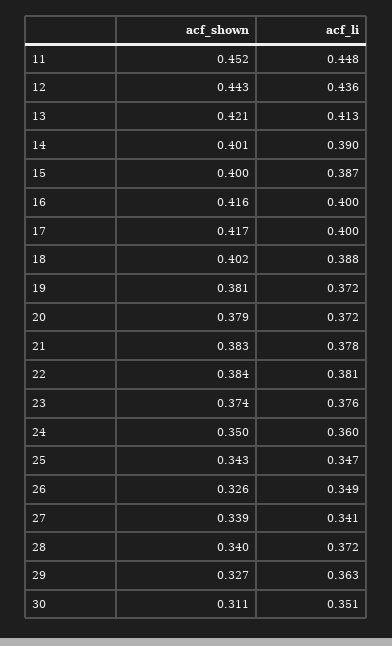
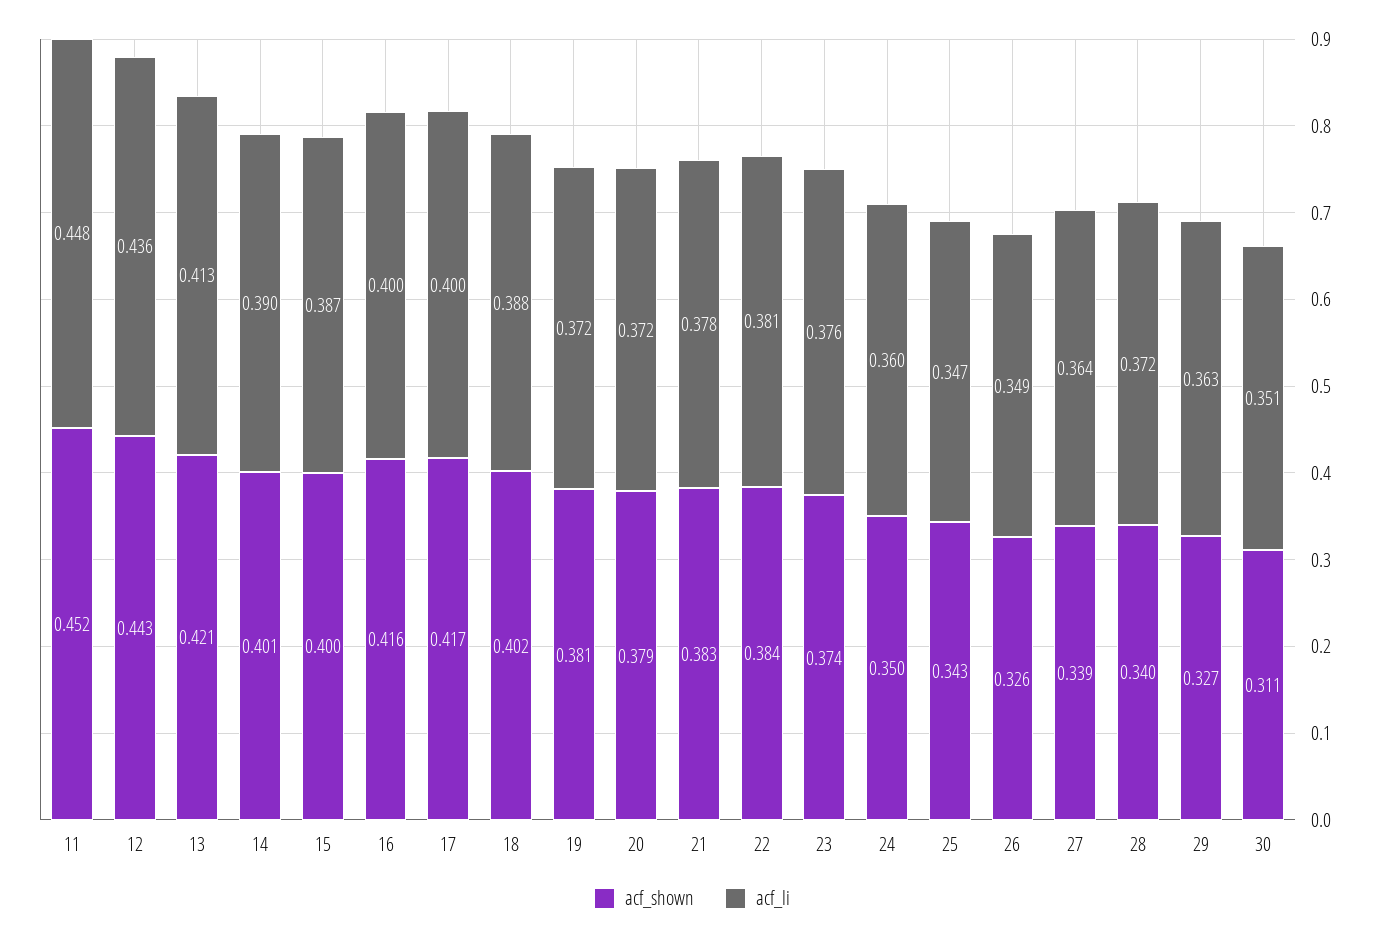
  {
    "acf_shown": {
      "11": 0.452,
      "12": 0.443,
      "13": 0.421,
      "14": 0.401,
      "15": 0.4,
      "16": 0.416,
      "17": 0.417,
      "18": 0.402,
      "19": 0.381,
      "20": 0.379,
      "21": 0.383,
      "22": 0.384,
      "23": 0.374,
      "24": 0.35,
      "25": 0.343,
      "26": 0.326,
      "27": 0.339,
      "28": 0.34,
      "29": 0.327,
      "30": 0.311
    },
    "acf_li": {
      "11": 0.448,
      "12": 0.436,
      "13": 0.413,
      "14": 0.39,
      "15": 0.387,
      "16": 0.4,
      "17": 0.4,
      "18": 0.388,
      "19": 0.372,
      "20": 0.372,
      "21": 0.378,
      "22": 0.381,
      "23": 0.376,
      "24": 0.36,
      "25": 0.347,
      "26": 0.349,
-     "27": 0.341,
+     "27": 0.364,
      "28": 0.372,
      "29": 0.363,
      "30": 0.351
    }
  }

